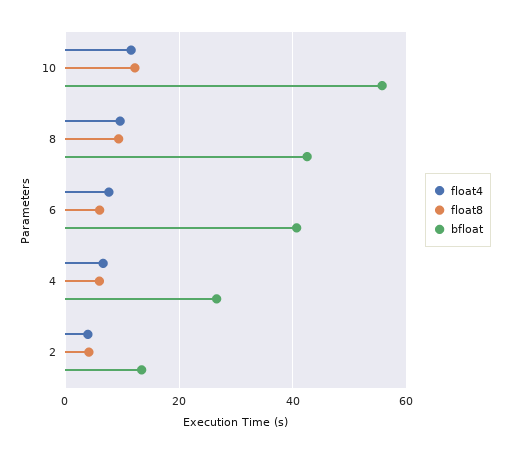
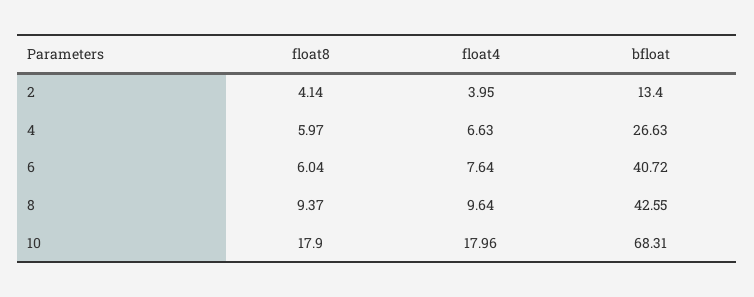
  {
    "float4": {
-     "10": 12,
+     "10": 17.96,
      "8": 9.64,
      "6": 7.64,
      "4": 6.63,
      "2": 3.95
    },
    "float8": {
-     "10": 12,
+     "10": 17.9,
      "8": 9.37,
      "6": 6.04,
      "4": 5.97,
      "2": 4.14
    },
    "bfloat": {
-     "10": 56,
+     "10": 68.31,
      "8": 42.55,
      "6": 40.72,
      "4": 26.63,
      "2": 13.4
    }
  }

